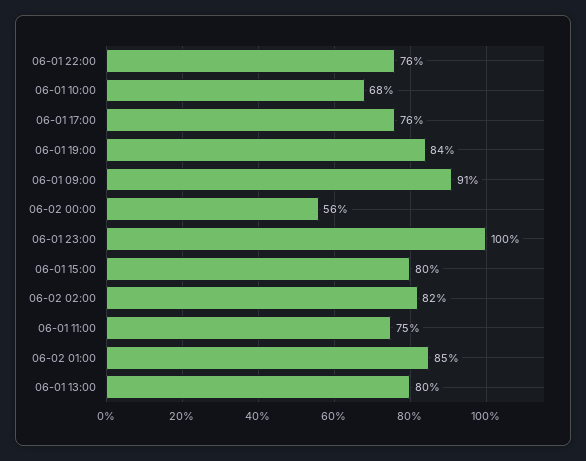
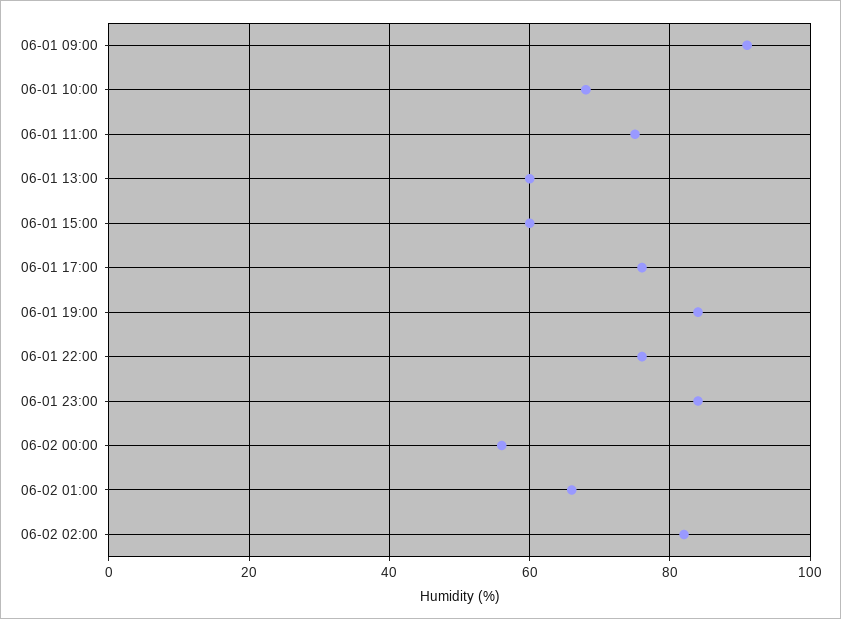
  {
    "06-01 22:00": 76,
    "06-01 10:00": 68,
    "06-01 17:00": 76,
    "06-01 19:00": 84,
    "06-01 09:00": 91,
    "06-02 00:00": 56,
-   "06-01 23:00": 100,
+   "06-01 23:00": 85,
-   "06-01 15:00": 80,
+   "06-01 15:00": 60,
    "06-02 02:00": 82,
    "06-01 11:00": 75,
-   "06-02 01:00": 85,
+   "06-02 01:00": 65,
-   "06-01 13:00": 80
+   "06-01 13:00": 60
  }

